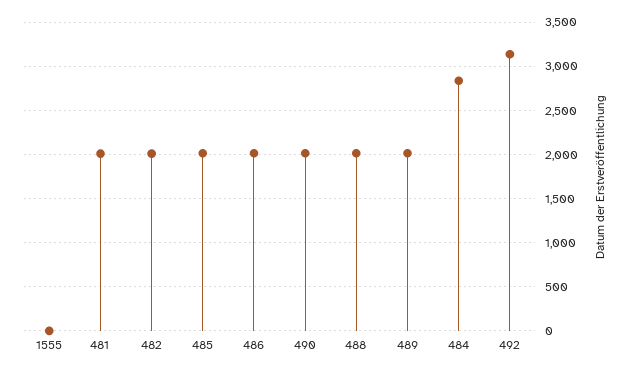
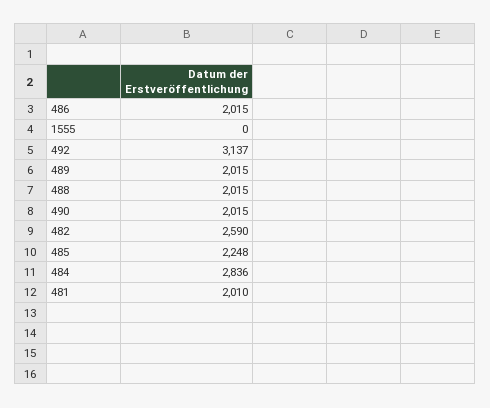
  {
    "1555": 0,
    "481": 2010,
-   "482": 2000,
+   "482": 2590,
-   "485": 2000,
+   "485": 2248,
    "486": 2015,
    "490": 2015,
    "488": 2015,
    "489": 2015,
    "484": 2836,
    "492": 3137
  }

